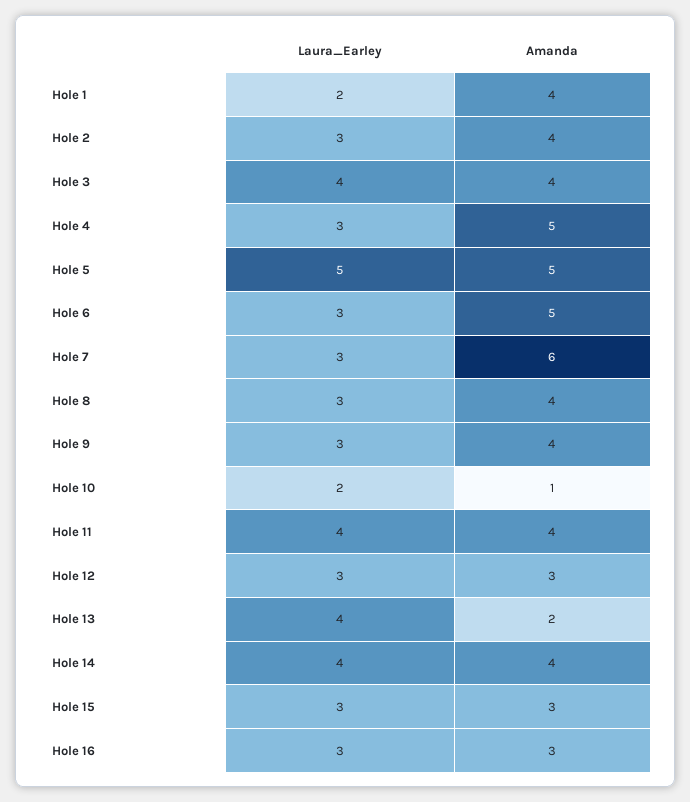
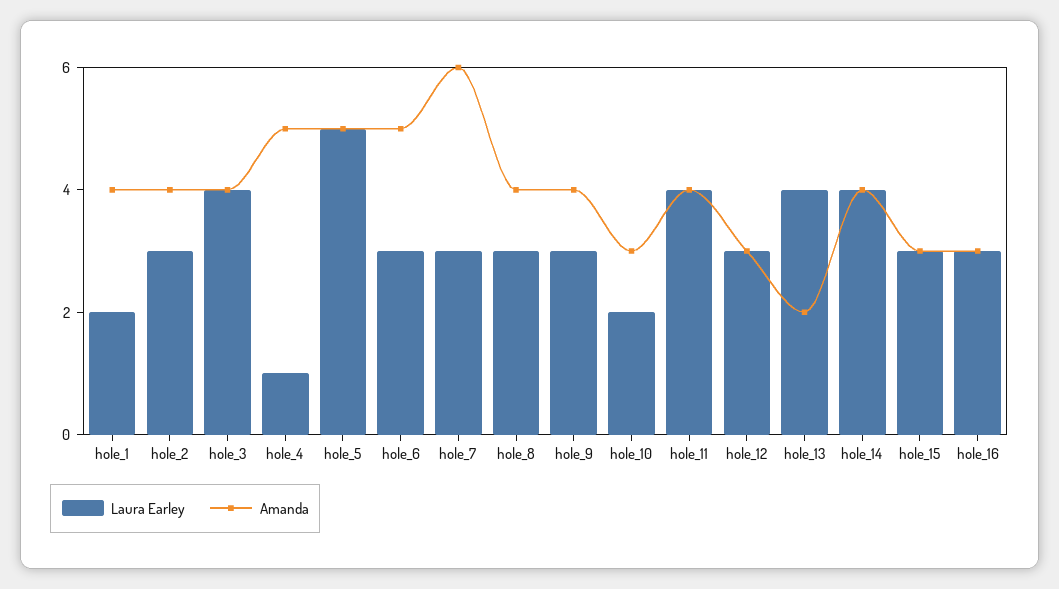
  {
    "Laura_Earley": {
      "Hole 1": 2,
      "Hole 2": 3,
      "Hole 3": 4,
-     "Hole 4": 3,
+     "Hole 4": 1,
      "Hole 5": 5,
      "Hole 6": 3,
      "Hole 7": 3,
      "Hole 8": 3,
      "Hole 9": 3,
      "Hole 10": 2,
      "Hole 11": 4,
      "Hole 12": 3,
      "Hole 13": 4,
      "Hole 14": 4,
      "Hole 15": 3,
      "Hole 16": 3
    },
    "Amanda": {
      "Hole 1": 4,
      "Hole 2": 4,
      "Hole 3": 4,
      "Hole 4": 5,
      "Hole 5": 5,
      "Hole 6": 5,
      "Hole 7": 6,
      "Hole 8": 4,
      "Hole 9": 4,
-     "Hole 10": 1,
+     "Hole 10": 3,
      "Hole 11": 4,
      "Hole 12": 3,
      "Hole 13": 2,
      "Hole 14": 4,
      "Hole 15": 3,
      "Hole 16": 3
    }
  }

